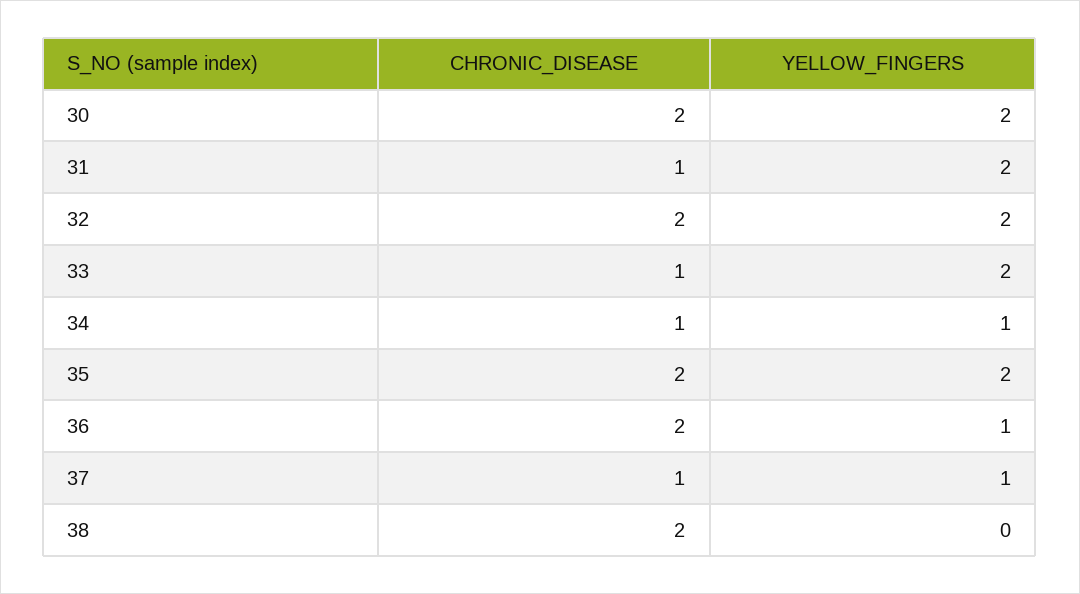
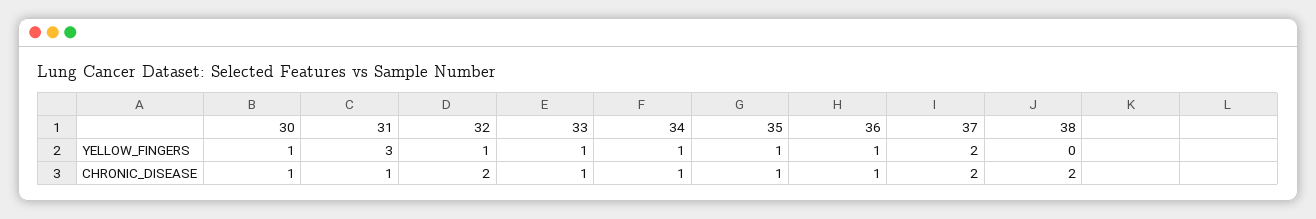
  {
    "CHRONIC_DISEASE": {
-     "30": 2,
+     "30": 1,
      "31": 1,
      "32": 2,
      "33": 1,
      "34": 1,
-     "35": 2,
+     "35": 1,
-     "36": 2,
+     "36": 1,
-     "37": 1,
+     "37": 2,
      "38": 2
    },
    "YELLOW_FINGERS": {
-     "30": 2,
+     "30": 1,
-     "31": 2,
+     "31": 3,
-     "32": 2,
+     "32": 1,
-     "33": 2,
+     "33": 1,
      "34": 1,
-     "35": 2,
+     "35": 1,
      "36": 1,
-     "37": 1,
+     "37": 2,
      "38": 0
    }
  }

